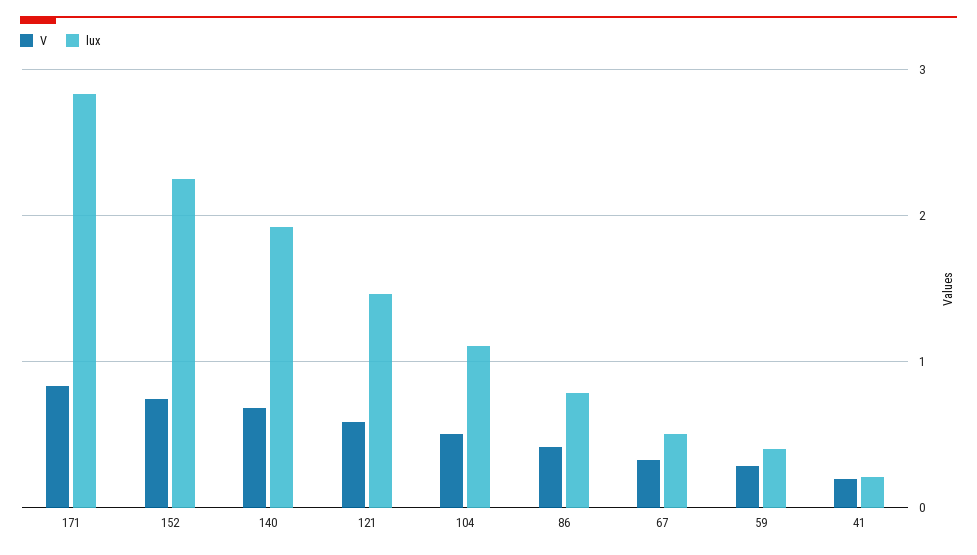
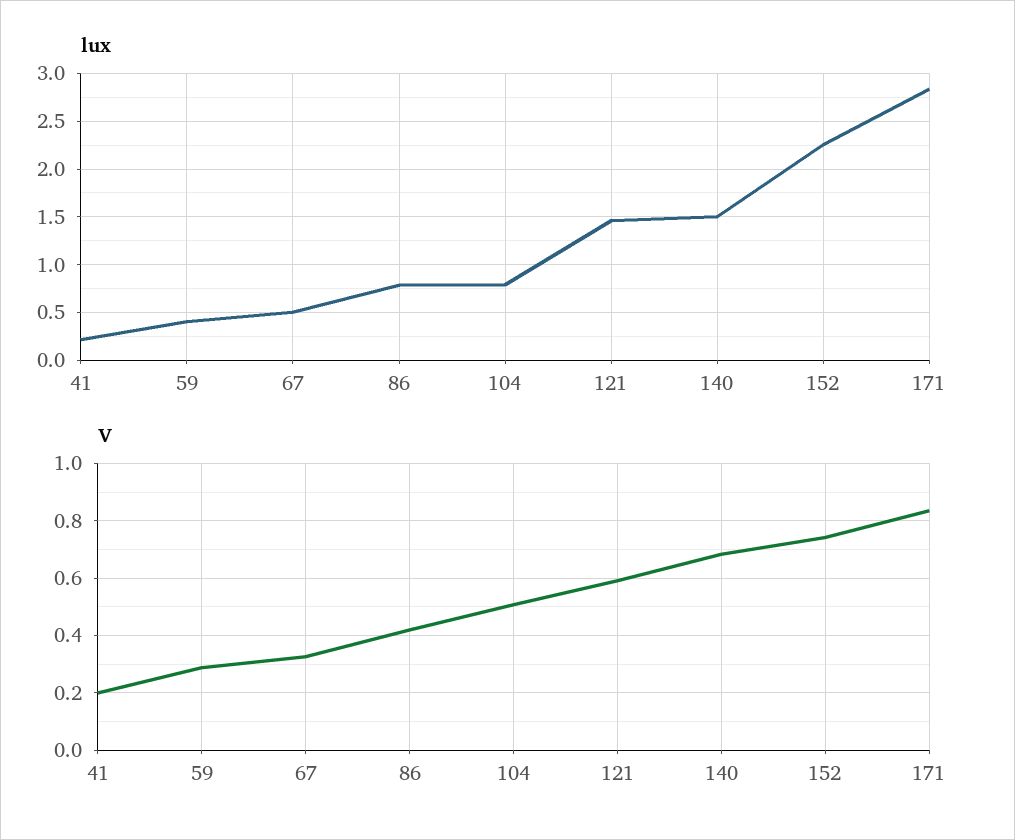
  {
    "V": {
      "171": 0.825,
      "152": 0.75,
      "140": 0.675,
      "121": 0.6,
      "104": 0.5,
      "86": 0.425,
      "67": 0.325,
      "59": 0.3,
      "41": 0.2
    },
    "lux": {
      "171": 2.8,
      "152": 2.3,
-     "140": 1.9,
+     "140": 1.5,
      "121": 1.5,
-     "104": 1.1,
+     "104": 0.8,
      "86": 0.8,
      "67": 0.5,
      "59": 0.4,
      "41": 0.2
    }
  }

